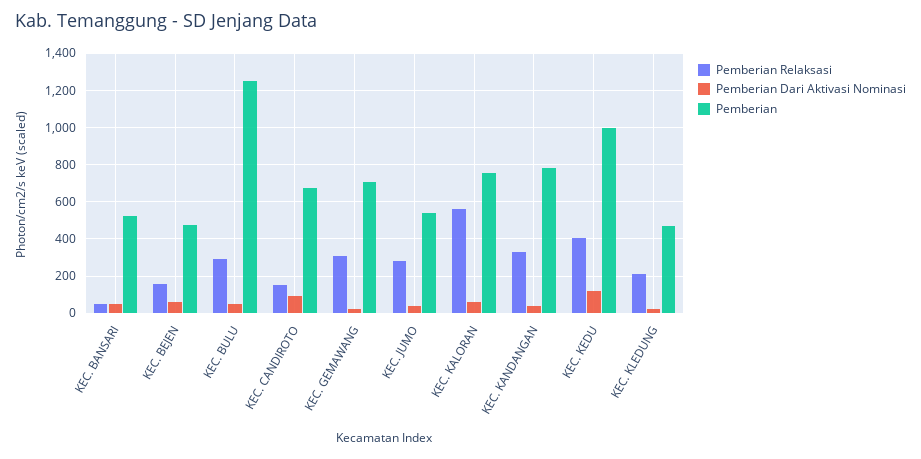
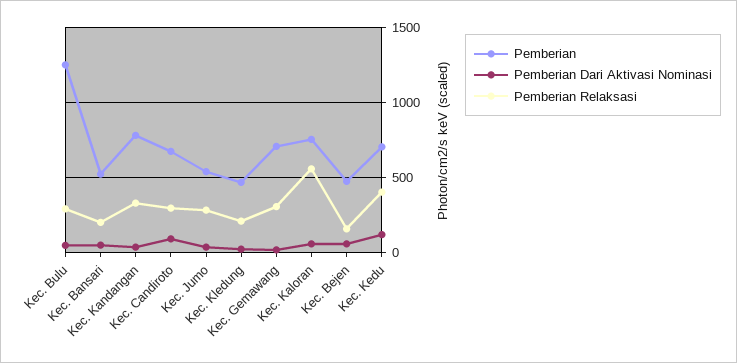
  {
    "Pemberian Relaksasi": {
-     "KEC. BANSARI": 50,
+     "KEC. BANSARI": 200,
      "KEC. BEJEN": 150,
      "KEC. BULU": 300,
-     "KEC. CANDIROTO": 150,
+     "KEC. CANDIROTO": 300,
      "KEC. GEMAWANG": 300,
      "KEC. JUMO": 300,
      "KEC. KALORAN": 550,
      "KEC. KANDANGAN": 350,
      "KEC. KEDU": 400,
      "KEC. KLEDUNG": 200
    },
    "Pemberian Dari Aktivasi Nominasi": {
      "KEC. BANSARI": 50,
      "KEC. BEJEN": 50,
      "KEC. BULU": 50,
      "KEC. CANDIROTO": 100,
      "KEC. GEMAWANG": 0,
      "KEC. JUMO": 50,
      "KEC. KALORAN": 50,
      "KEC. KANDANGAN": 50,
      "KEC. KEDU": 100,
      "KEC. KLEDUNG": 50
    },
    "Pemberian": {
      "KEC. BANSARI": 500,
      "KEC. BEJEN": 500,
      "KEC. BULU": 1250,
      "KEC. CANDIROTO": 700,
      "KEC. GEMAWANG": 700,
      "KEC. JUMO": 550,
      "KEC. KALORAN": 750,
      "KEC. KANDANGAN": 800,
-     "KEC. KEDU": 1000,
+     "KEC. KEDU": 700,
      "KEC. KLEDUNG": 450
    }
  }

